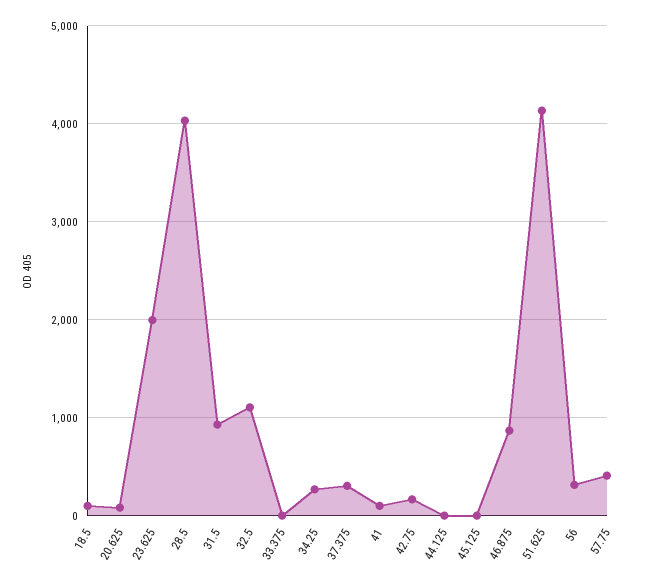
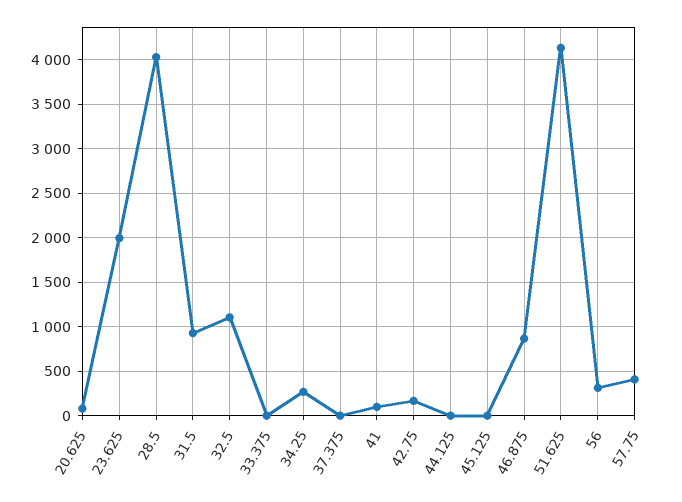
  {
-   "18.5": 100,
    "20.625": 100,
    "23.625": 2000,
    "28.5": 4000,
    "31.5": 900,
    "32.5": 1100,
    "33.375": 0,
    "34.25": 300,
-   "37.375": 300,
+   "37.375": 0,
    "41": 100,
    "42.75": 200,
    "44.125": 0,
    "45.125": 0,
    "46.875": 900,
    "51.625": 4100,
    "56": 300,
    "57.75": 400
  }

